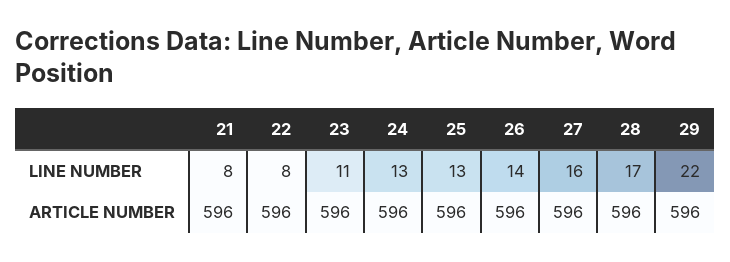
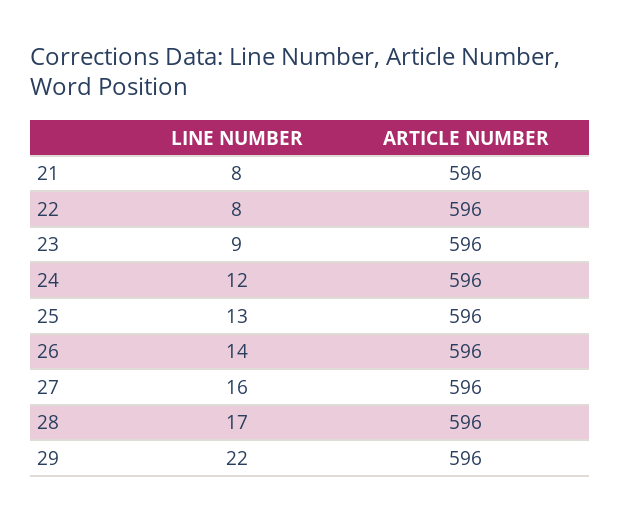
  {
    "21": {
      "LINE NUMBER": 8,
      "ARTICLE NUMBER": 596
    },
    "22": {
      "LINE NUMBER": 8,
      "ARTICLE NUMBER": 596
    },
    "23": {
-     "LINE NUMBER": 11,
+     "LINE NUMBER": 9,
      "ARTICLE NUMBER": 596
    },
    "24": {
-     "LINE NUMBER": 13,
+     "LINE NUMBER": 12,
      "ARTICLE NUMBER": 596
    },
    "25": {
      "LINE NUMBER": 13,
      "ARTICLE NUMBER": 596
    },
    "26": {
      "LINE NUMBER": 14,
      "ARTICLE NUMBER": 596
    },
    "27": {
      "LINE NUMBER": 16,
      "ARTICLE NUMBER": 596
    },
    "28": {
      "LINE NUMBER": 17,
      "ARTICLE NUMBER": 596
    },
    "29": {
      "LINE NUMBER": 22,
      "ARTICLE NUMBER": 596
    }
  }

